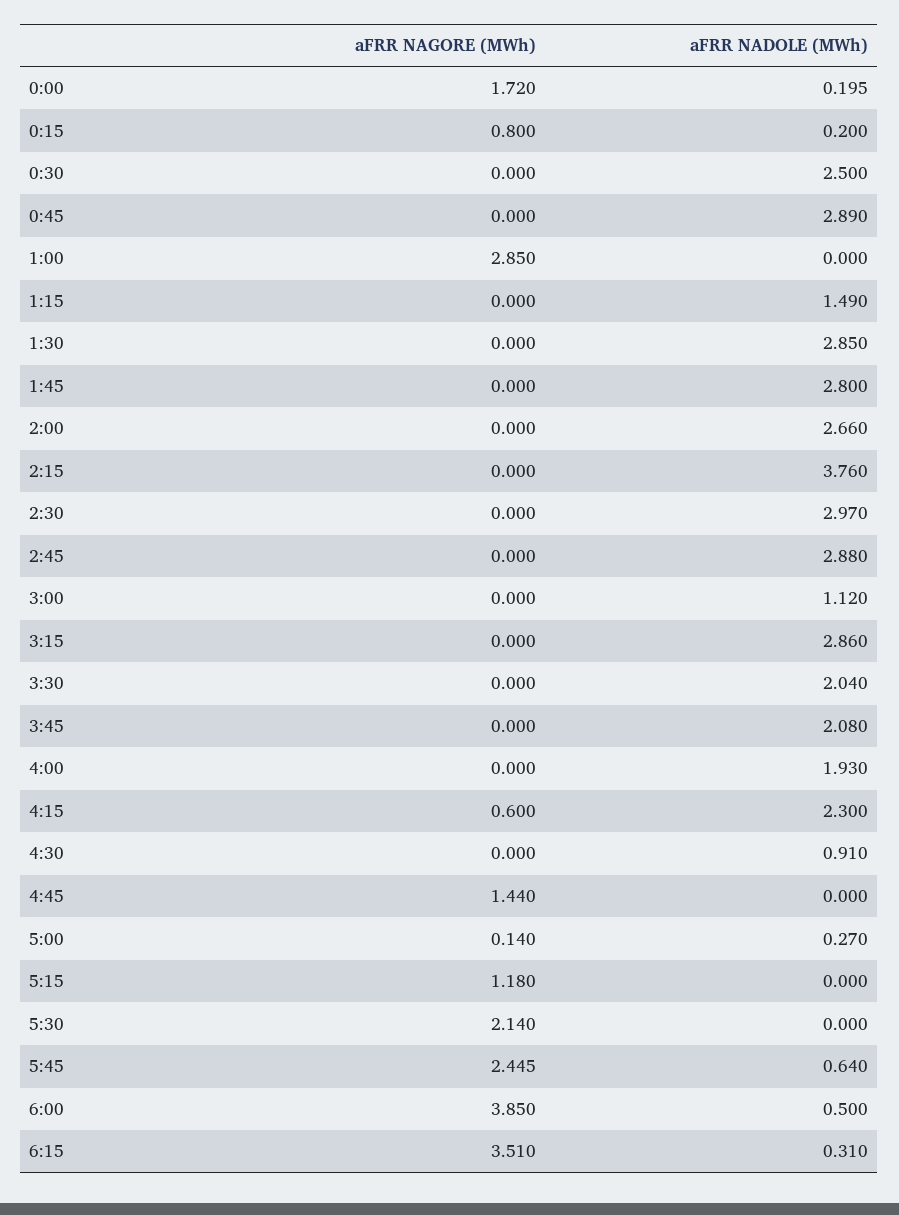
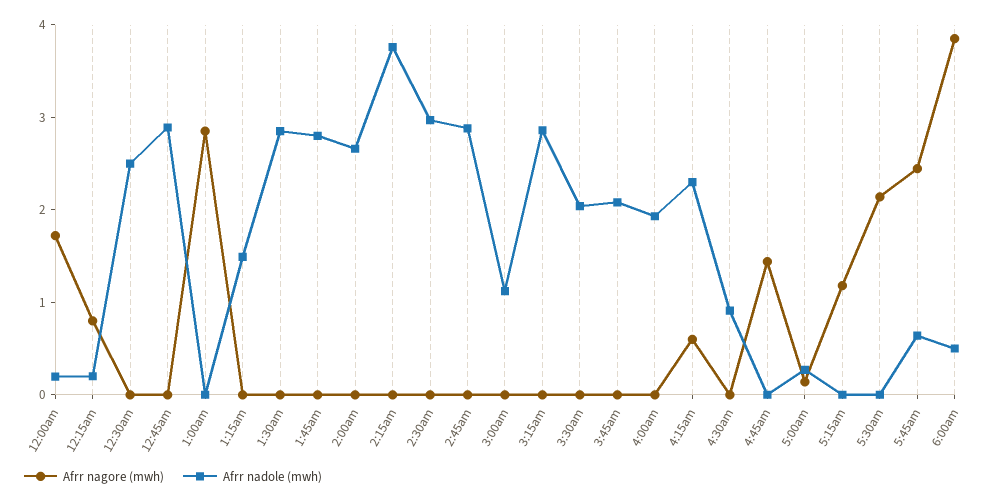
  {
    "aFRR NAGORE (MWh)": {
      "0:00": 1.72,
      "0:15": 0.8,
      "0:30": 0,
      "0:45": 0,
      "1:00": 2.85,
      "1:15": 0,
      "1:30": 0,
      "1:45": 0,
      "2:00": 0,
      "2:15": 0,
      "2:30": 0,
      "2:45": 0,
      "3:00": 0,
      "3:15": 0,
      "3:30": 0,
      "3:45": 0,
      "4:00": 0,
      "4:15": 0.6,
      "4:30": 0,
      "4:45": 1.44,
      "5:00": 0.14,
      "5:15": 1.18,
      "5:30": 2.14,
      "5:45": 2.445,
-     "6:00": 3.85,
+     "6:00": 3.85
-     "6:15": 3.51
    },
    "aFRR NADOLE (MWh)": {
      "0:00": 0.195,
      "0:15": 0.2,
      "0:30": 2.5,
      "0:45": 2.89,
      "1:00": 0,
      "1:15": 1.49,
      "1:30": 2.85,
      "1:45": 2.8,
      "2:00": 2.66,
      "2:15": 3.76,
      "2:30": 2.97,
      "2:45": 2.88,
      "3:00": 1.12,
      "3:15": 2.86,
      "3:30": 2.04,
      "3:45": 2.08,
      "4:00": 1.93,
      "4:15": 2.3,
      "4:30": 0.91,
      "4:45": 0,
      "5:00": 0.27,
      "5:15": 0,
      "5:30": 0,
      "5:45": 0.64,
-     "6:00": 0.5,
+     "6:00": 0.5
-     "6:15": 0.31
    }
  }

